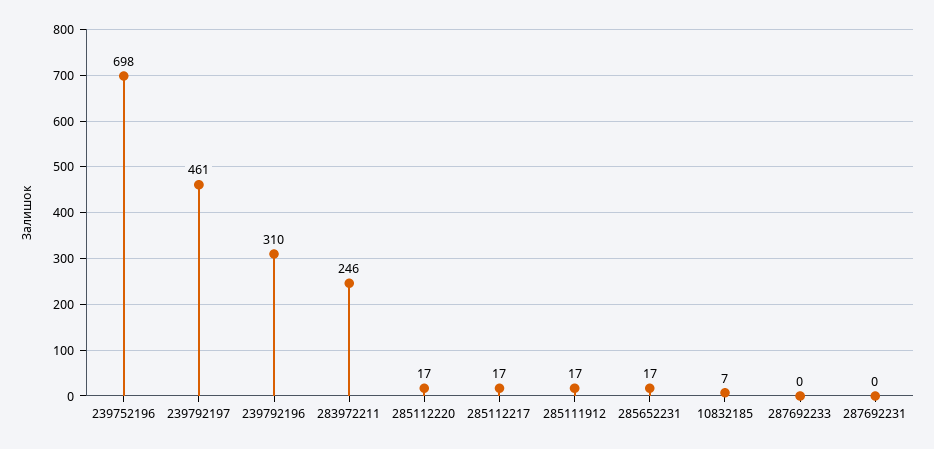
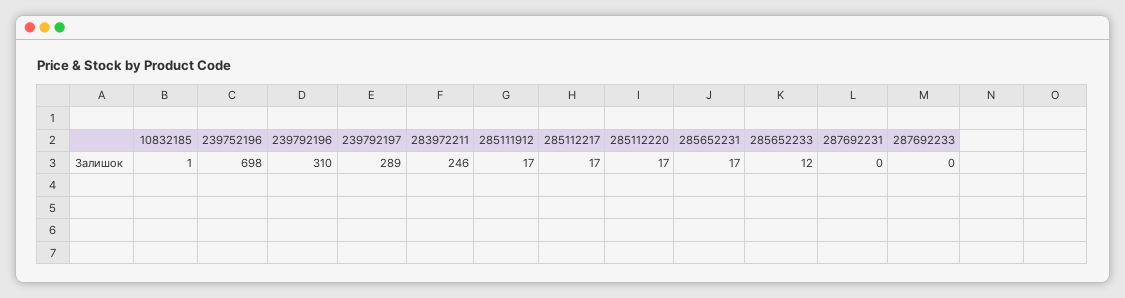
  {
    "239752196": 698,
-   "239792197": 461,
+   "239792197": 289,
    "239792196": 310,
    "283972211": 246,
    "285112220": 17,
    "285112217": 17,
    "285111912": 17,
    "285652231": 17,
-   "10832185": 7,
+   "10832185": 1,
    "287692233": 0,
-   "287692231": 0
+   "287692231": 0,
+   "285652233": 12
  }

